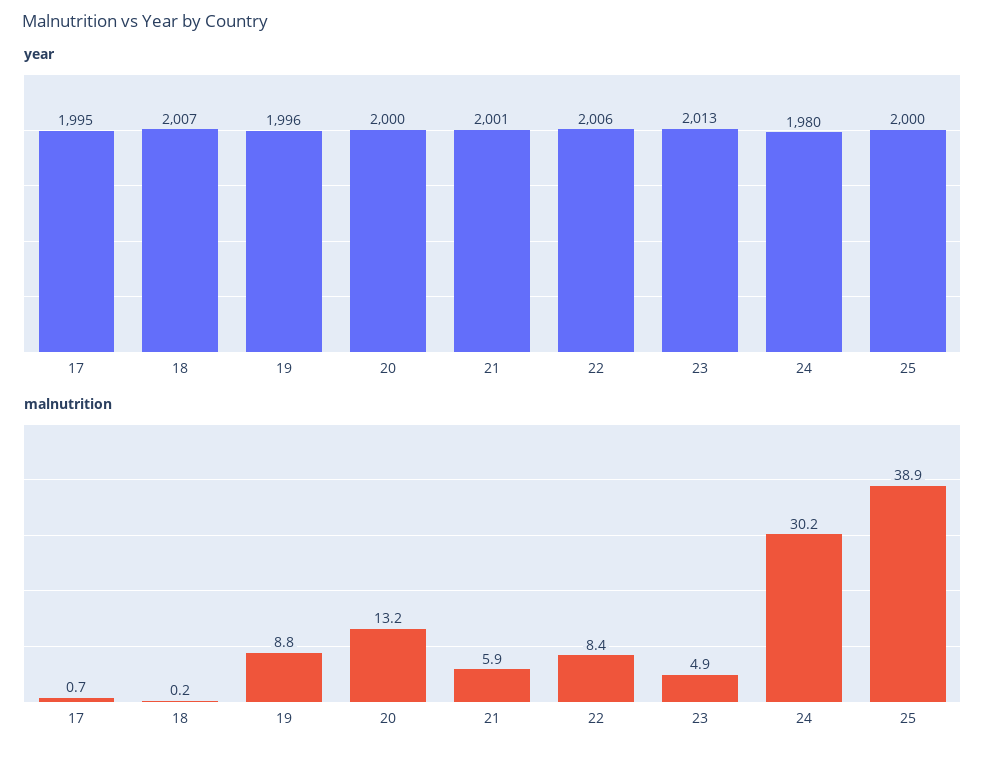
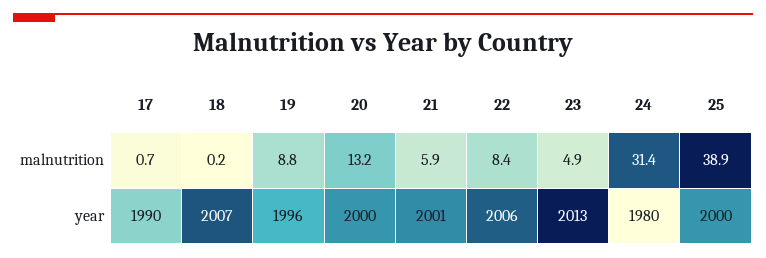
  {
    "year": {
-     "17": 1995,
+     "17": 1990,
      "18": 2007,
      "19": 1996,
      "20": 2000,
      "21": 2001,
      "22": 2006,
      "23": 2013,
      "24": 1980,
      "25": 2000
    },
    "malnutrition": {
      "17": 0.7,
      "18": 0.2,
      "19": 8.8,
      "20": 13.2,
      "21": 5.9,
      "22": 8.4,
      "23": 4.9,
-     "24": 30.2,
+     "24": 31.4,
      "25": 38.9
    }
  }

